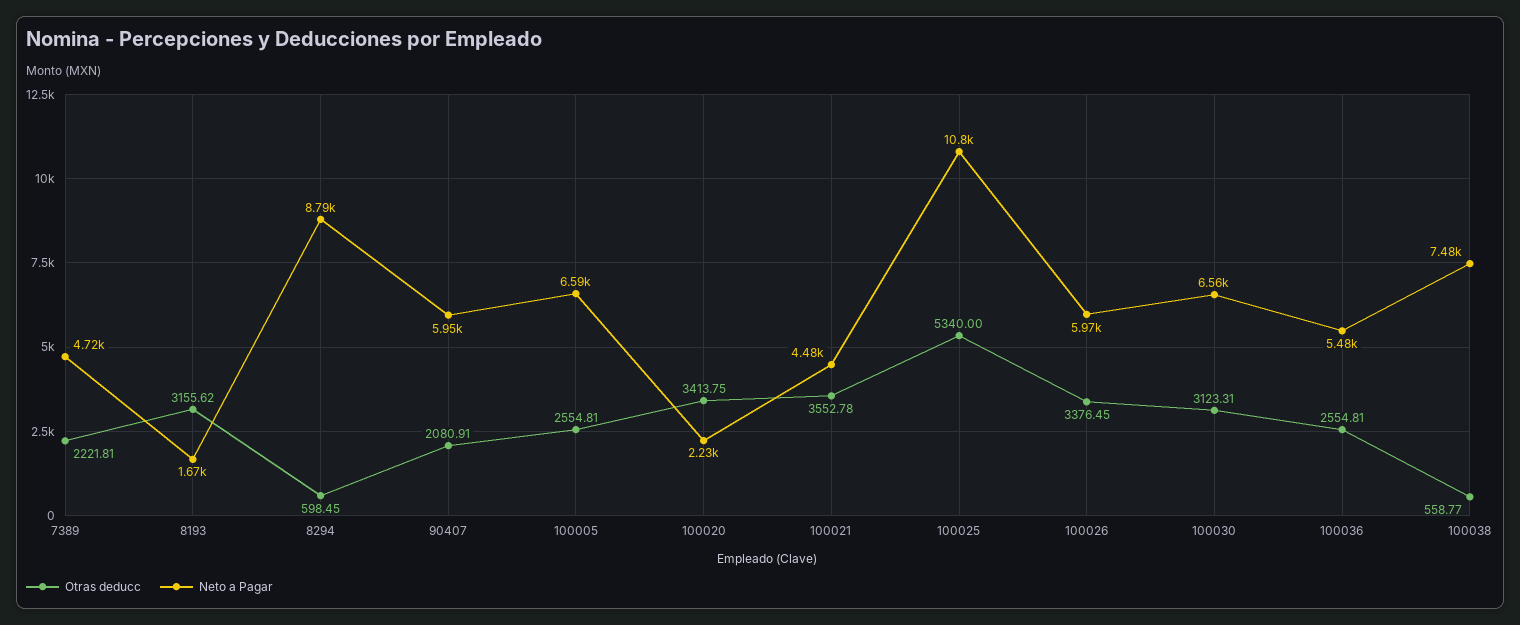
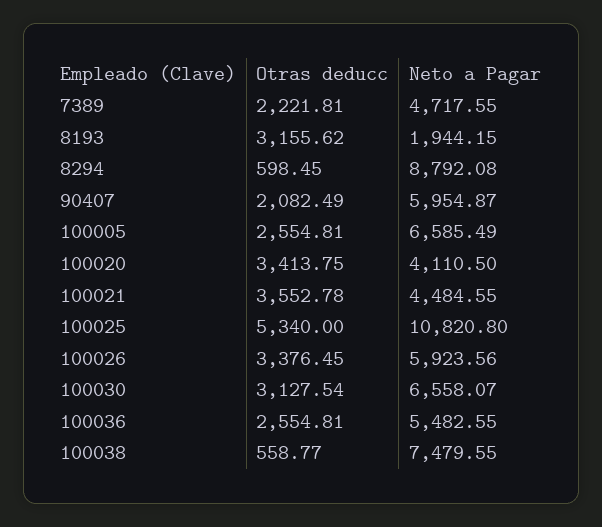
  {
    "Otras deducc": {
      "7389": 2221.81,
      "8193": 3155.62,
      "8294": 598.45,
-     "90407": 2080.91,
+     "90407": 2082.49,
      "100005": 2554.81,
      "100020": 3413.75,
      "100021": 3552.78,
      "100025": 5340,
      "100026": 3376.45,
-     "100030": 3123.31,
+     "100030": 3127.54,
      "100036": 2554.81,
      "100038": 558.77
    },
    "Neto a Pagar": {
      "7389": 4717.55,
-     "8193": 1670,
+     "8193": 1944.15,
      "8294": 8792.08,
      "90407": 5954.87,
      "100005": 6585.49,
-     "100020": 2230,
+     "100020": 4110.5,
      "100021": 4484.55,
      "100025": 10820.8,
-     "100026": 5970,
+     "100026": 5923.56,
      "100030": 6558.07,
      "100036": 5482.55,
      "100038": 7479.55
    }
  }

